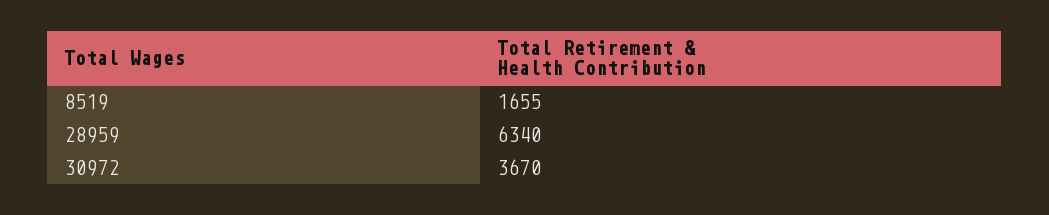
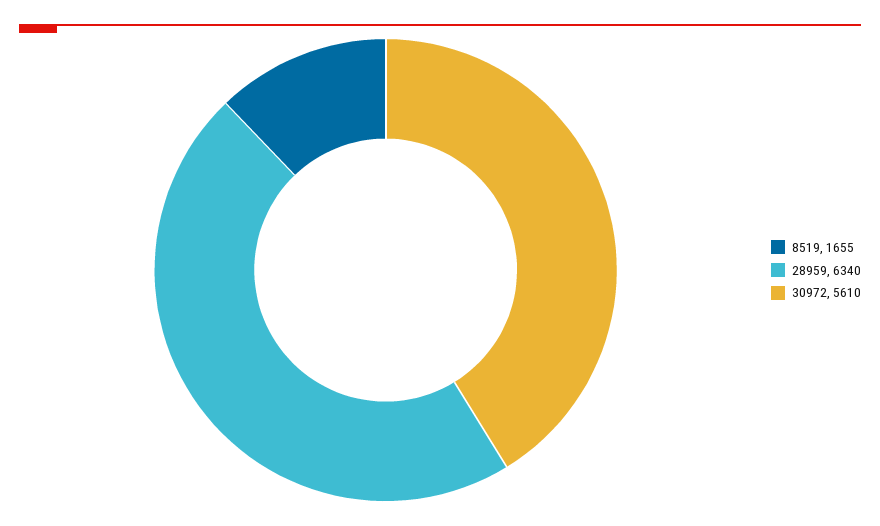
  {
    "8519": 1655,
    "28959": 6340,
-   "30972": 3670
+   "30972": 5610
  }

